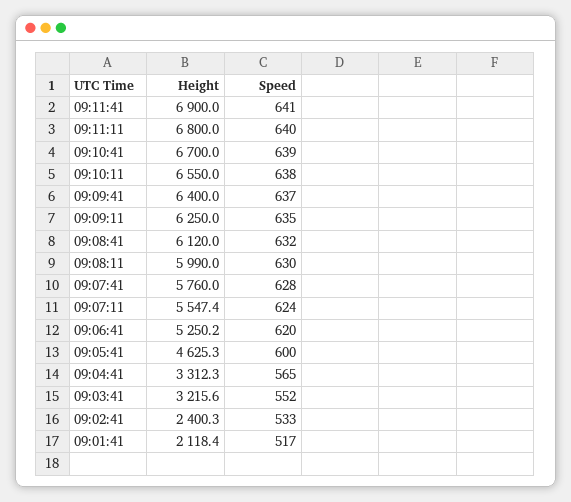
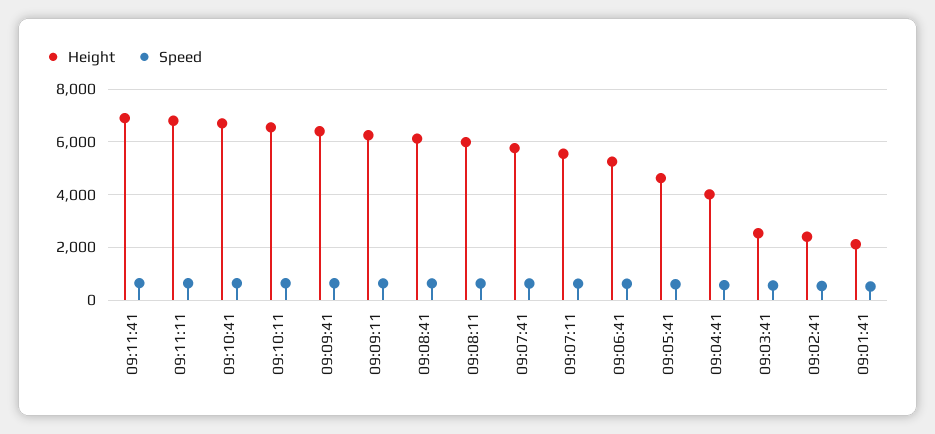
  {
    "Height": {
      "09:11:41": 6900,
      "09:11:11": 6800,
      "09:10:41": 6700,
      "09:10:11": 6550,
      "09:09:41": 6400,
      "09:09:11": 6250,
      "09:08:41": 6120,
      "09:08:11": 5990,
      "09:07:41": 5760,
      "09:07:11": 5547.4,
      "09:06:41": 5250.2,
      "09:05:41": 4625.3,
-     "09:04:41": 3312.3,
+     "09:04:41": 4000,
-     "09:03:41": 3215.6,
+     "09:03:41": 2500,
      "09:02:41": 2400.3,
      "09:01:41": 2118.4
    },
    "Speed": {
      "09:11:41": 641,
      "09:11:11": 640,
      "09:10:41": 639,
      "09:10:11": 638,
      "09:09:41": 637,
      "09:09:11": 635,
      "09:08:41": 632,
      "09:08:11": 630,
      "09:07:41": 628,
      "09:07:11": 624,
      "09:06:41": 620,
      "09:05:41": 600,
      "09:04:41": 565,
      "09:03:41": 552,
      "09:02:41": 533,
      "09:01:41": 517
    }
  }

